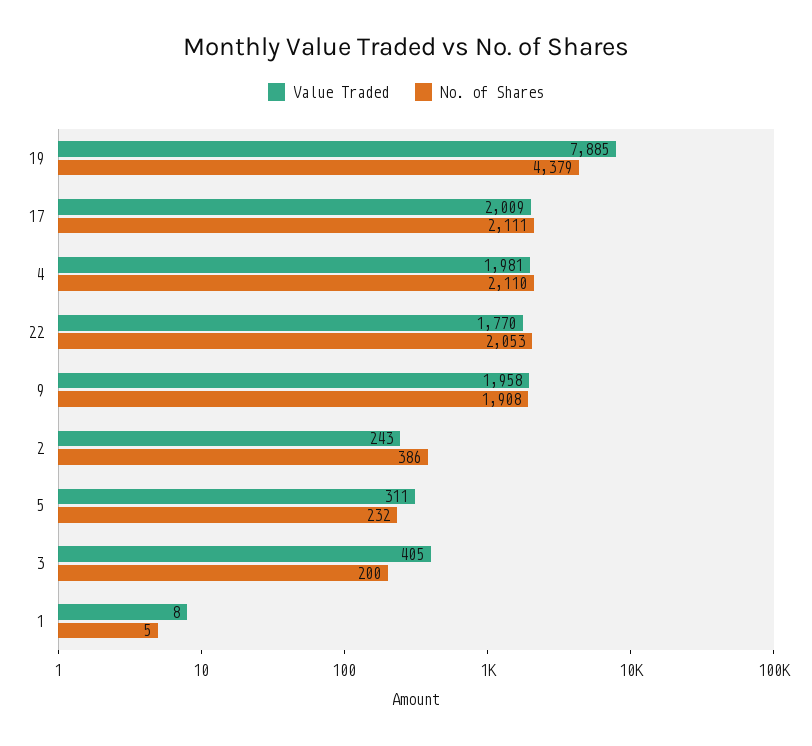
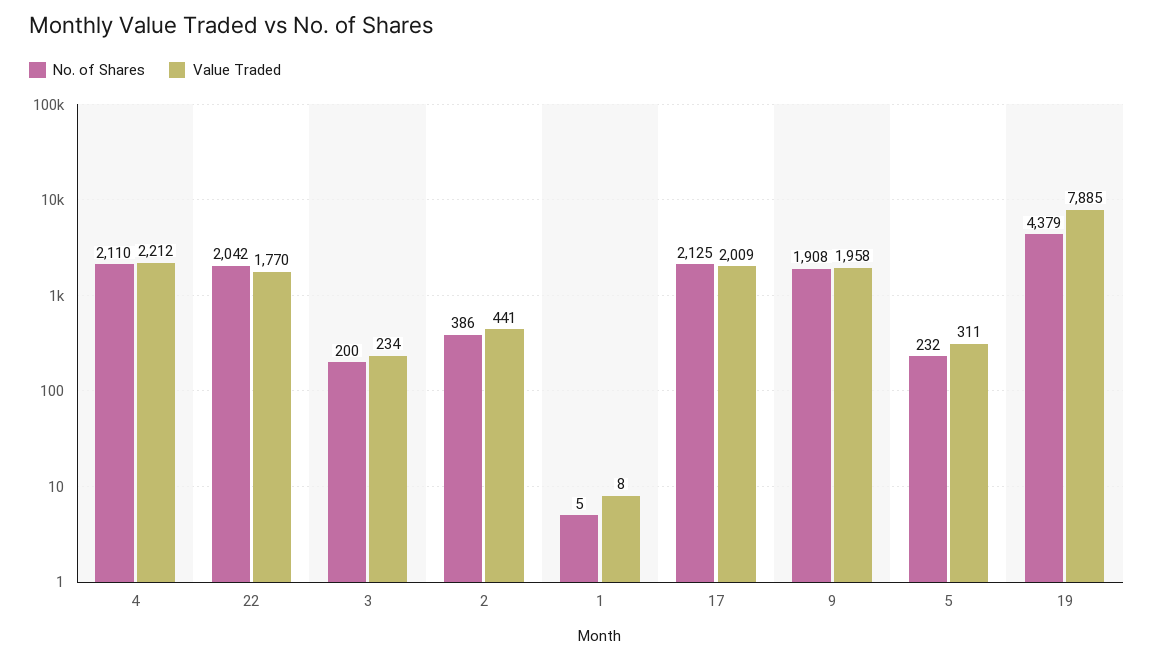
  {
    "Value Traded": {
      "19": 7885,
      "17": 2009,
-     "4": 1981,
+     "4": 2212,
      "22": 1770,
      "9": 1958,
-     "2": 243,
+     "2": 441,
      "5": 311,
-     "3": 405,
+     "3": 234,
      "1": 8
    },
    "No. of Shares": {
      "19": 4379,
-     "17": 2111,
+     "17": 2125,
      "4": 2110,
-     "22": 2053,
+     "22": 2042,
      "9": 1908,
      "2": 386,
      "5": 232,
      "3": 200,
      "1": 5
    }
  }

